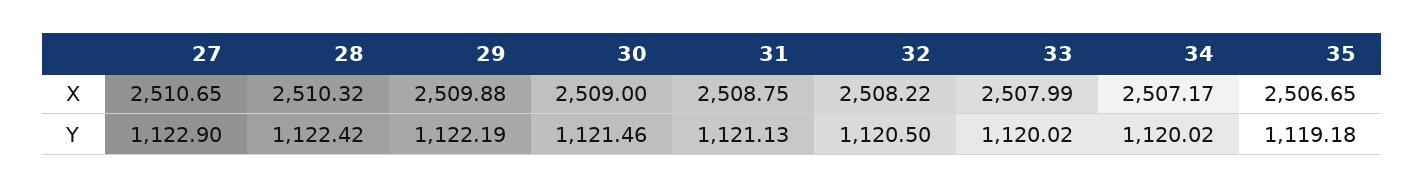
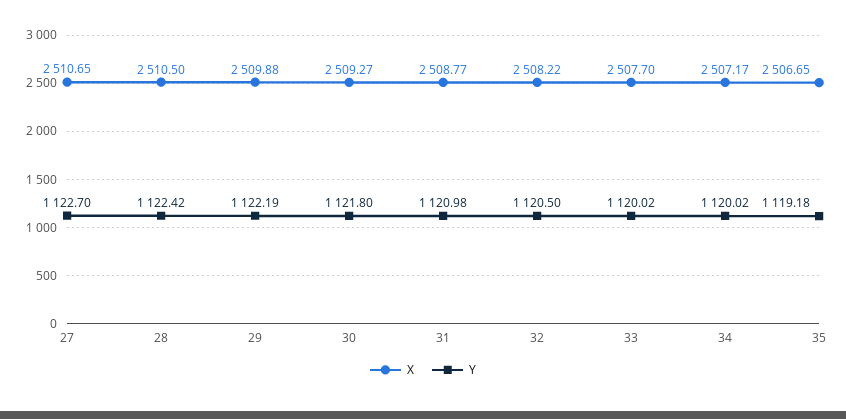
  {
    "X": {
      "27": 2510.65,
-     "28": 2510.32,
+     "28": 2510.5,
      "29": 2509.88,
-     "30": 2509,
+     "30": 2509.27,
-     "31": 2508.75,
+     "31": 2508.77,
      "32": 2508.22,
-     "33": 2507.99,
+     "33": 2507.7,
      "34": 2507.17,
      "35": 2506.65
    },
    "Y": {
-     "27": 1122.9,
+     "27": 1122.7,
      "28": 1122.42,
      "29": 1122.19,
-     "30": 1121.46,
+     "30": 1121.8,
-     "31": 1121.13,
+     "31": 1120.98,
      "32": 1120.5,
      "33": 1120.02,
      "34": 1120.02,
      "35": 1119.18
    }
  }

